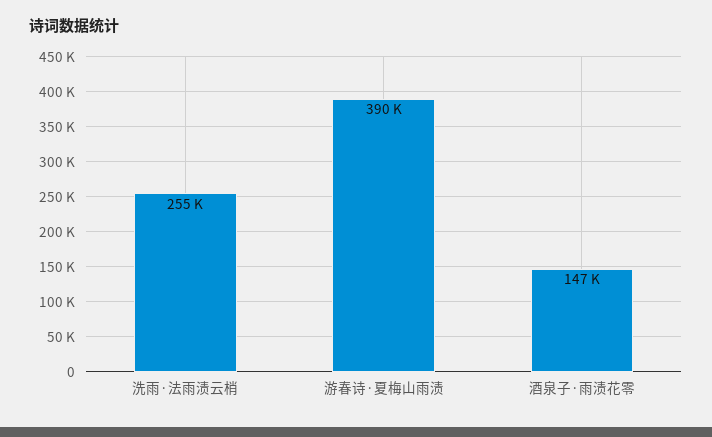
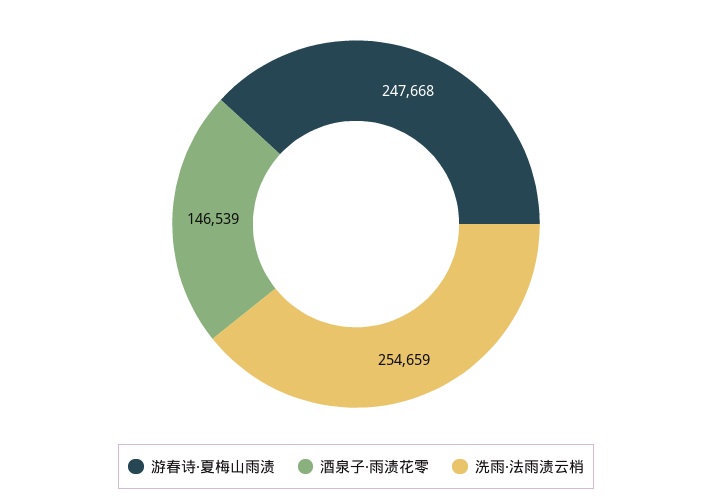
  {
    "洗雨·法雨渍云梢": 254659,
-   "游春诗·夏梅山雨渍": 390000,
+   "游春诗·夏梅山雨渍": 247668,
    "酒泉子·雨渍花零": 146539
  }

